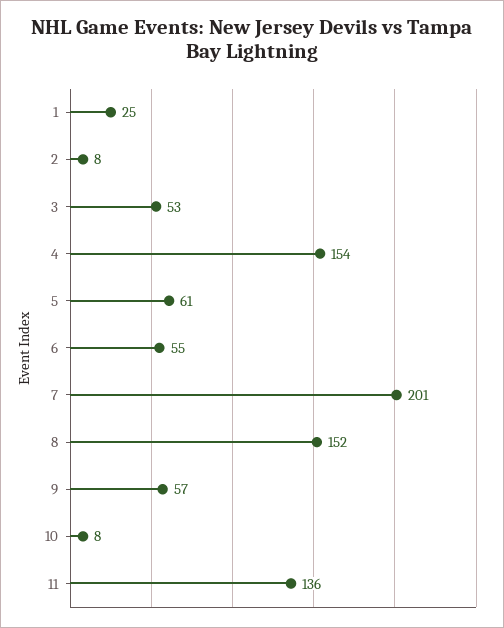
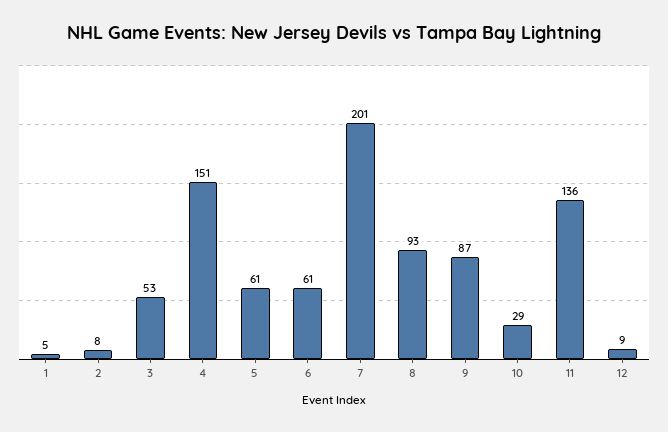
  {
-   "1": 25,
+   "1": 5,
    "2": 8,
    "3": 53,
-   "4": 154,
+   "4": 151,
    "5": 61,
-   "6": 55,
+   "6": 61,
    "7": 201,
-   "8": 152,
+   "8": 93,
-   "9": 57,
+   "9": 87,
-   "10": 8,
+   "10": 29,
-   "11": 136
+   "11": 136,
+   "12": 9
  }

